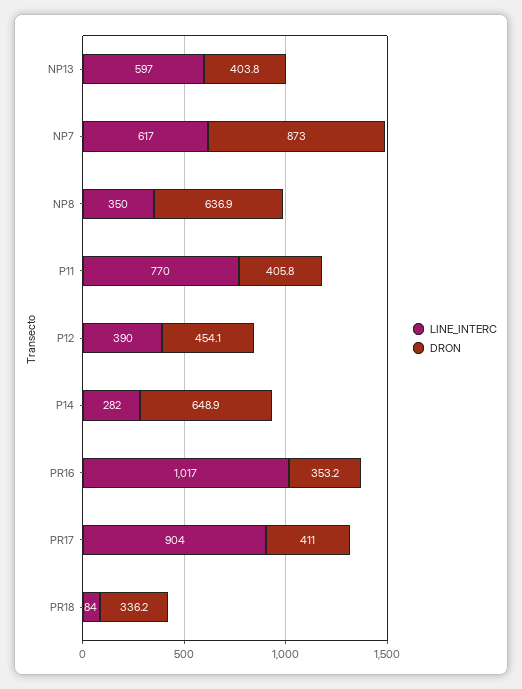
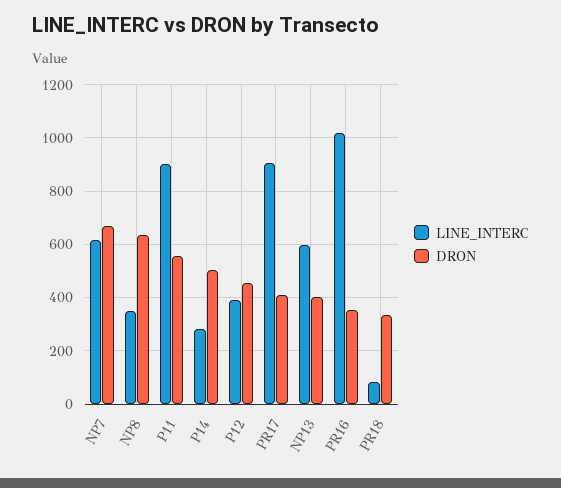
  {
    "LINE_INTERC": {
      "NP13": 597,
      "NP7": 617,
      "NP8": 350,
-     "P11": 770,
+     "P11": 900,
      "P12": 390,
      "P14": 282,
      "PR16": 1017,
      "PR17": 904,
      "PR18": 84
    },
    "DRON": {
      "NP13": 403.8,
-     "NP7": 873,
+     "NP7": 675,
      "NP8": 636.9,
-     "P11": 405.8,
+     "P11": 550,
      "P12": 454.1,
-     "P14": 648.9,
+     "P14": 500,
      "PR16": 353.2,
      "PR17": 411,
      "PR18": 336.2
    }
  }

